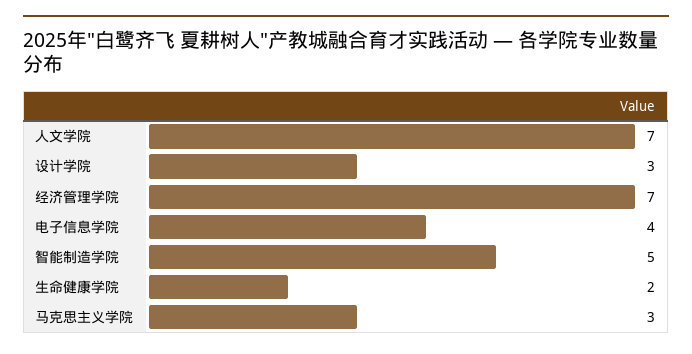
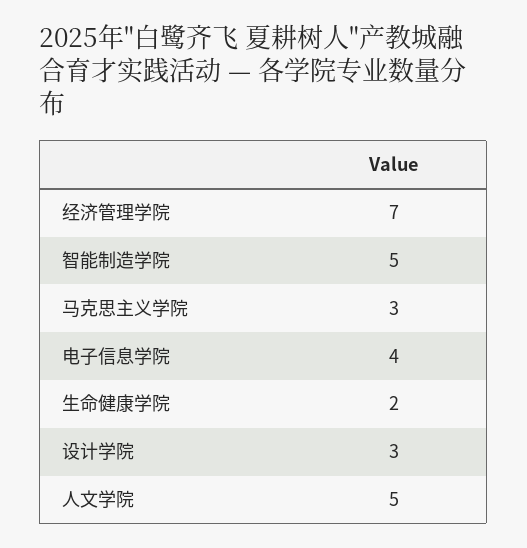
  {
-   "人文学院": 7,
+   "人文学院": 5,
    "设计学院": 3,
    "经济管理学院": 7,
    "电子信息学院": 4,
    "智能制造学院": 5,
    "生命健康学院": 2,
    "马克思主义学院": 3
  }

